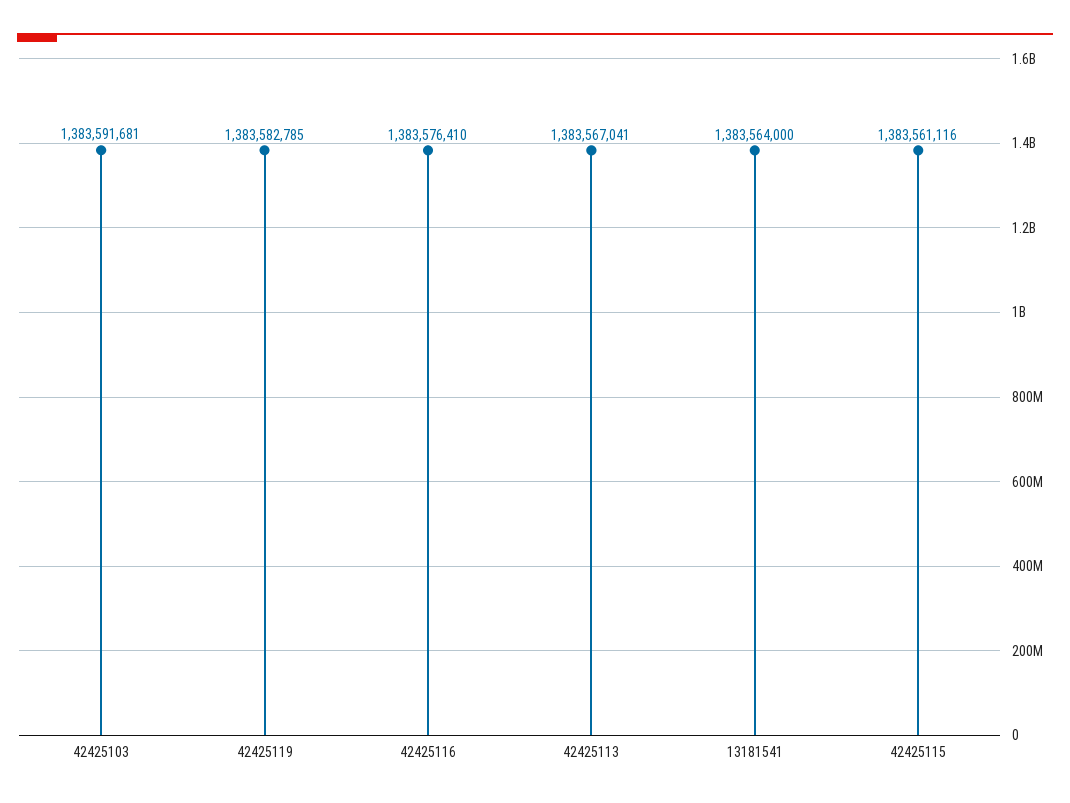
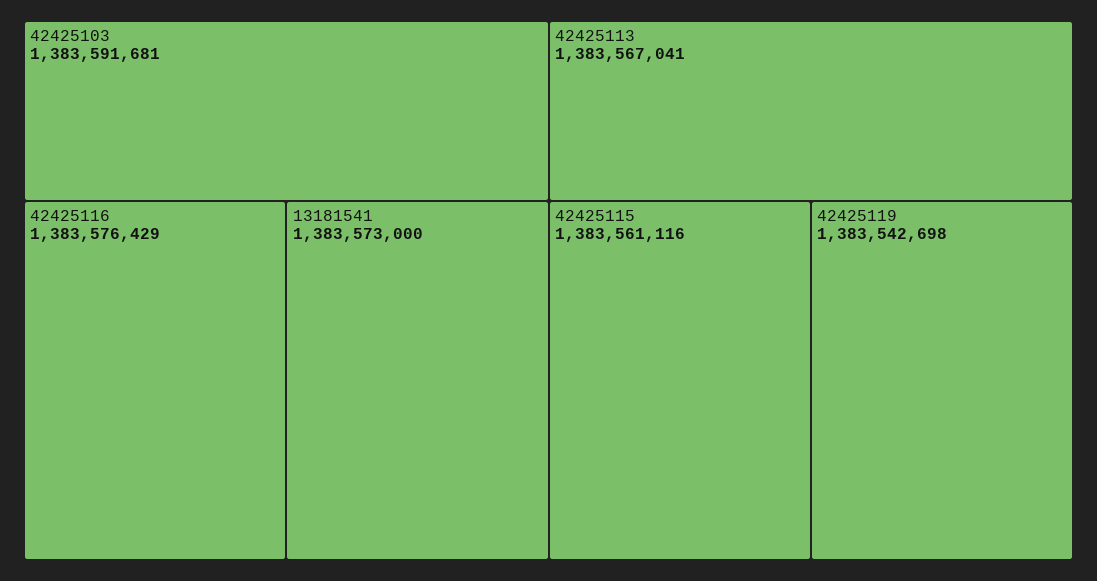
  {
    "42425103": 1383591681,
-   "42425119": 1383582785,
+   "42425119": 1383542698,
-   "42425116": 1383576410,
+   "42425116": 1383576429,
    "42425113": 1383567041,
-   "13181541": 1383564000,
+   "13181541": 1383573000,
    "42425115": 1383561116
  }

